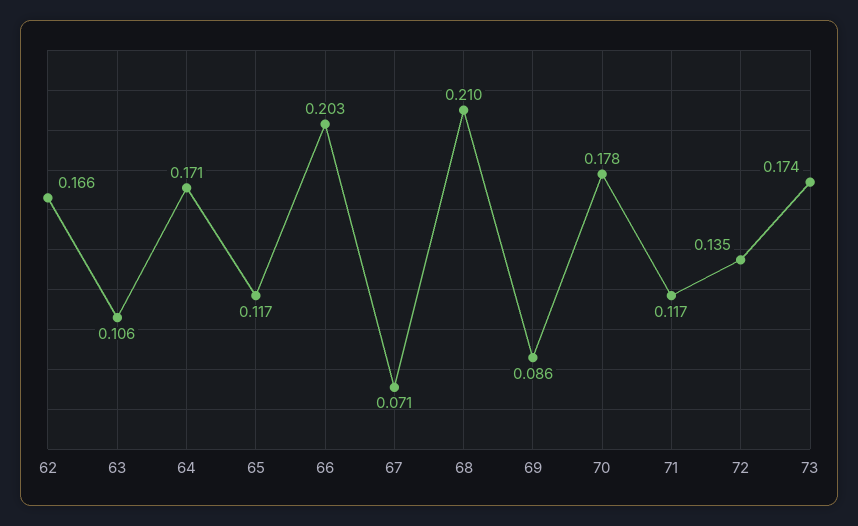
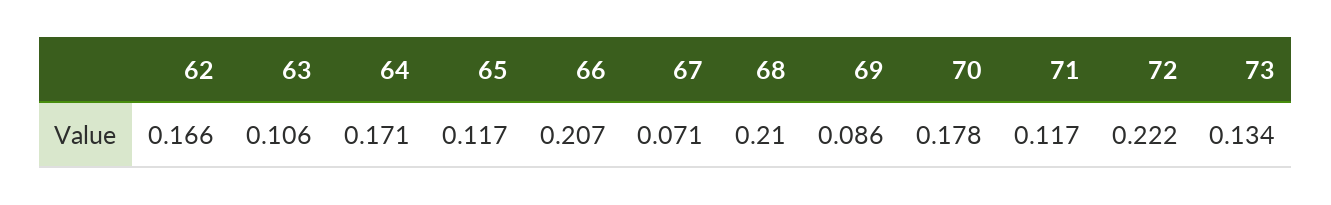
  {
    "62": 0.166,
    "63": 0.106,
    "64": 0.171,
    "65": 0.117,
-   "66": 0.203,
+   "66": 0.207,
    "67": 0.071,
    "68": 0.21,
    "69": 0.086,
    "70": 0.178,
    "71": 0.117,
-   "72": 0.135,
+   "72": 0.222,
-   "73": 0.174
+   "73": 0.134
  }

